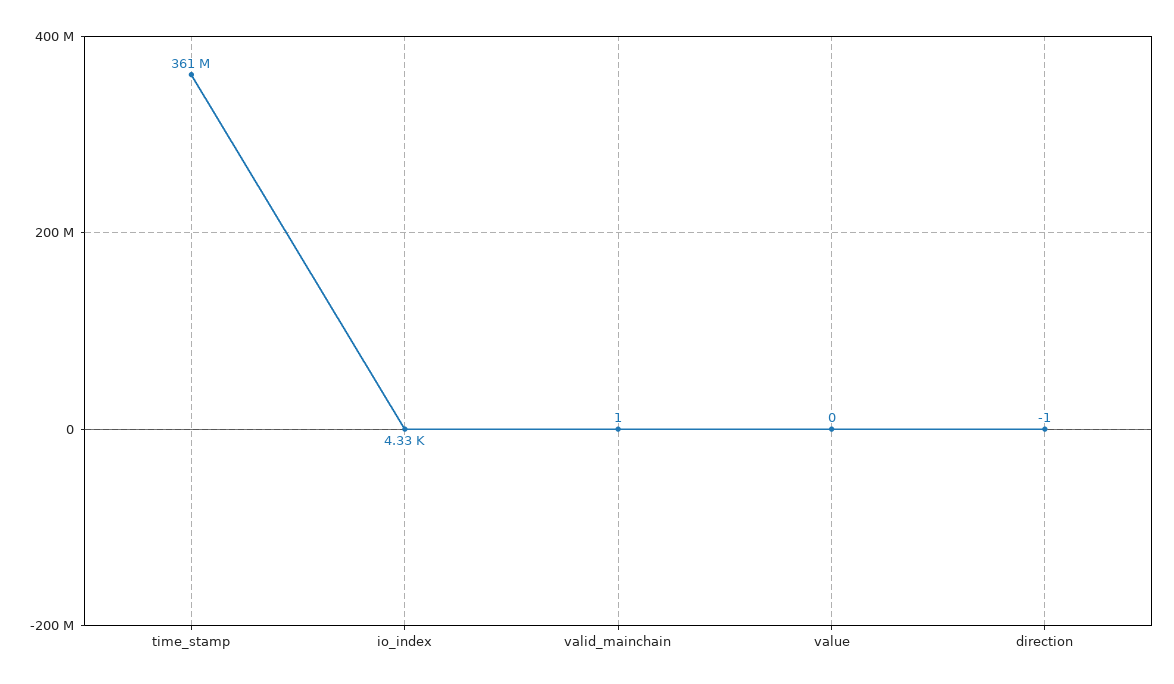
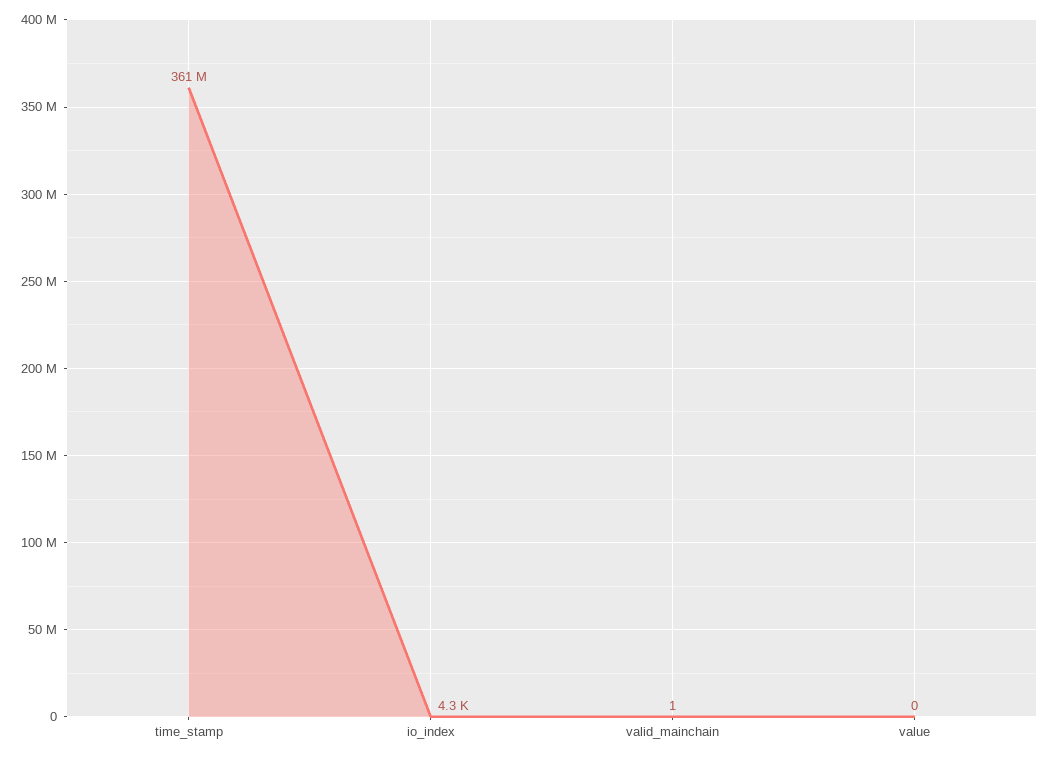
  {
    "time_stamp": 361000000,
    "io_index": 4330,
    "valid_mainchain": 1,
-   "value": 0,
+   "value": 0
-   "direction": -1
  }

